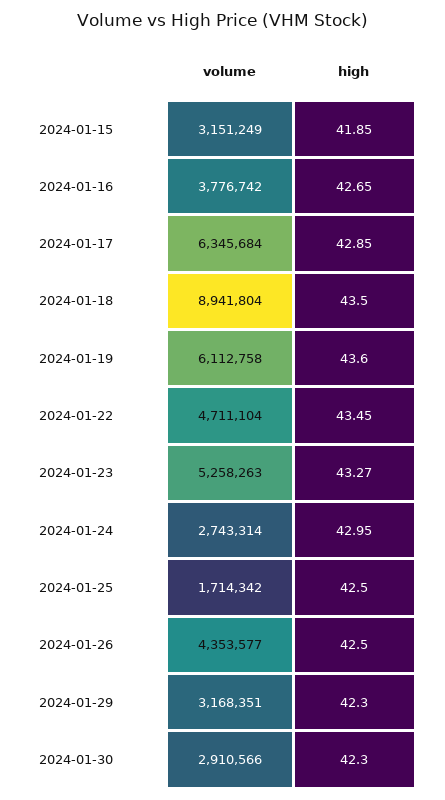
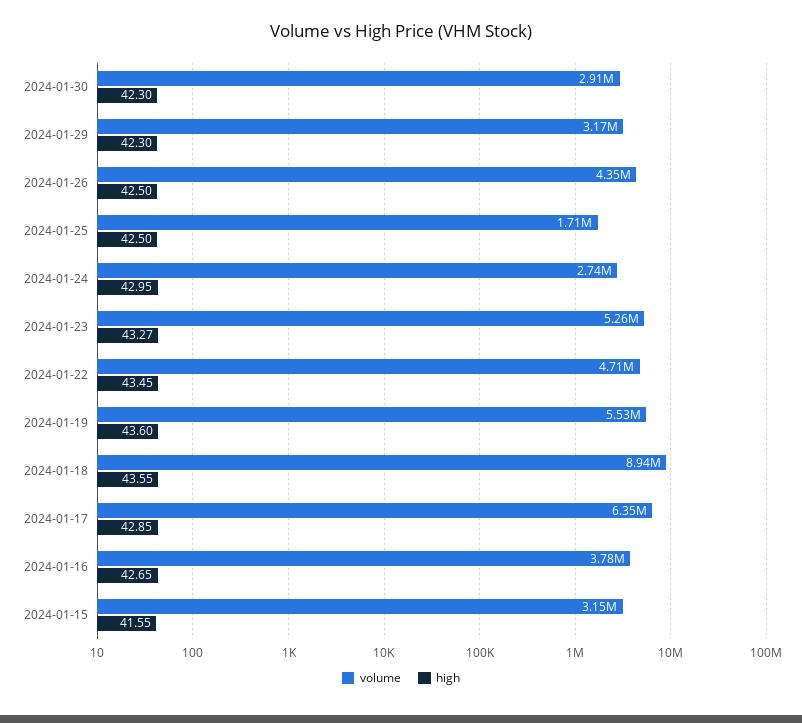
  {
    "volume": {
      "2024-01-15": 3151249,
      "2024-01-16": 3776742,
      "2024-01-17": 6345684,
      "2024-01-18": 8941804,
-     "2024-01-19": 6112758,
+     "2024-01-19": 5530000,
      "2024-01-22": 4711104,
      "2024-01-23": 5258263,
      "2024-01-24": 2743314,
      "2024-01-25": 1714342,
      "2024-01-26": 4353577,
      "2024-01-29": 3168351,
      "2024-01-30": 2910566
    },
    "high": {
-     "2024-01-15": 41.85,
+     "2024-01-15": 41.55,
      "2024-01-16": 42.65,
      "2024-01-17": 42.85,
-     "2024-01-18": 43.5,
+     "2024-01-18": 43.55,
      "2024-01-19": 43.6,
      "2024-01-22": 43.45,
      "2024-01-23": 43.27,
      "2024-01-24": 42.95,
      "2024-01-25": 42.5,
      "2024-01-26": 42.5,
      "2024-01-29": 42.3,
      "2024-01-30": 42.3
    }
  }

